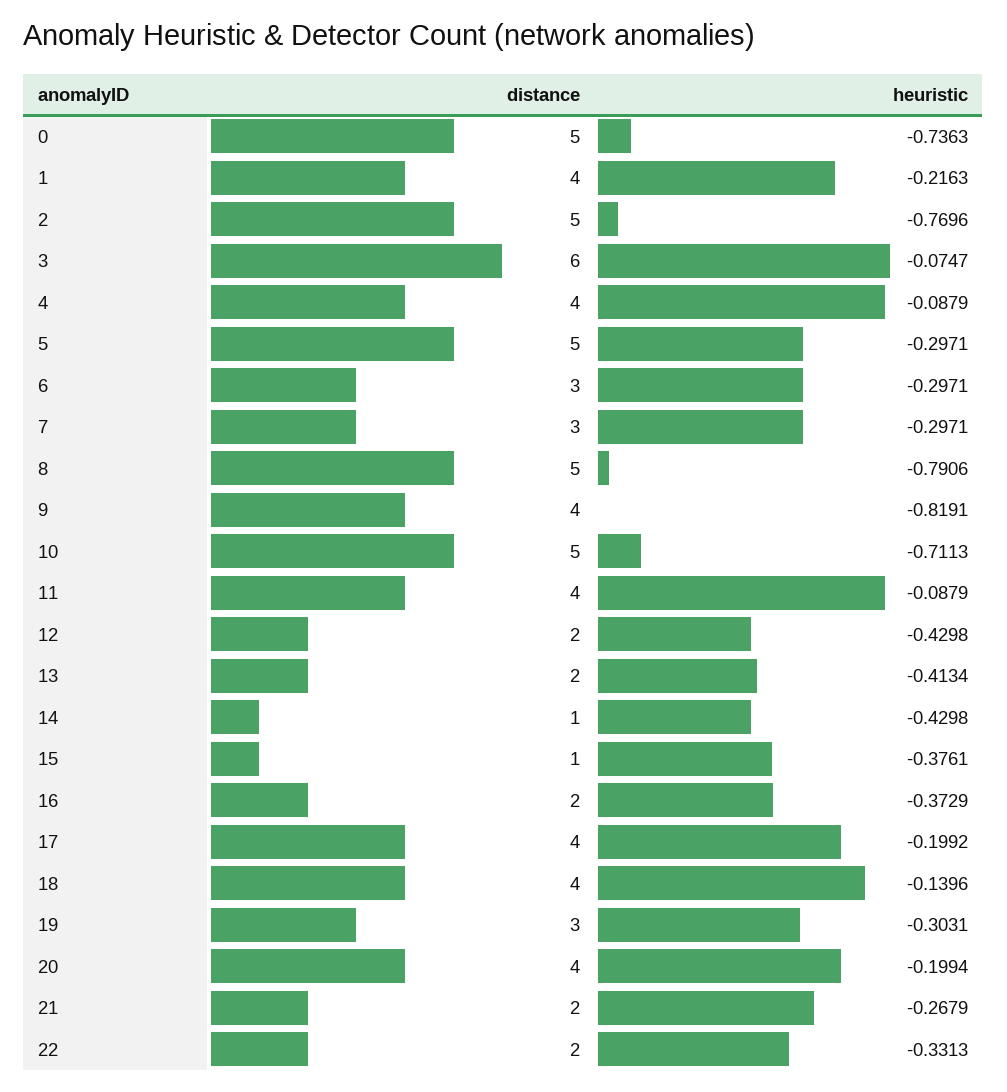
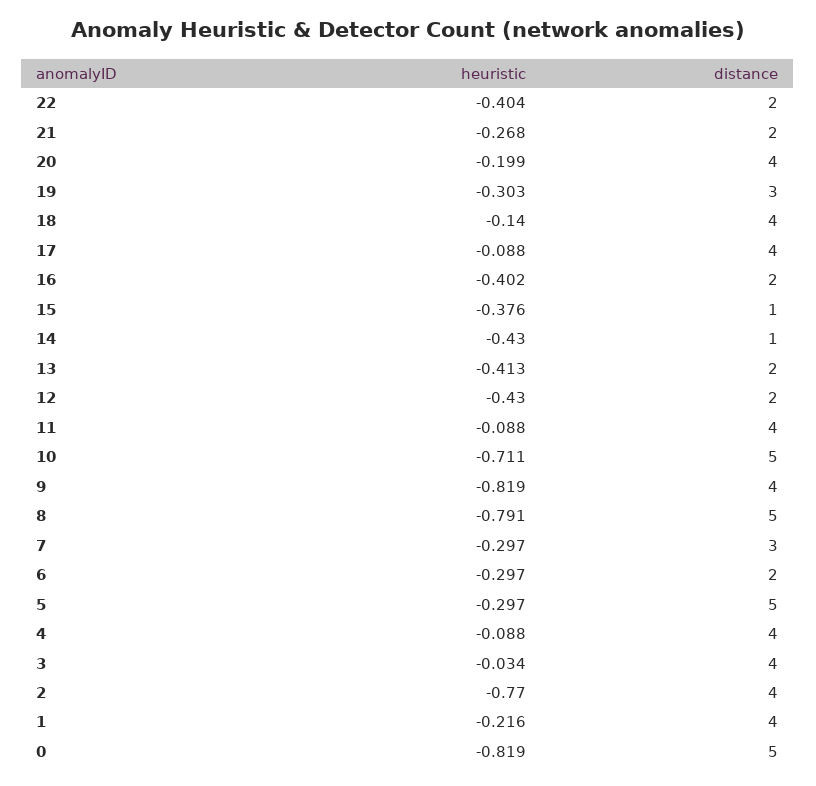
  {
    "distance": {
      "0": 5,
      "1": 4,
-     "2": 5,
+     "2": 4,
-     "3": 6,
+     "3": 4,
      "4": 4,
      "5": 5,
-     "6": 3,
+     "6": 2,
      "7": 3,
      "8": 5,
      "9": 4,
      "10": 5,
      "11": 4,
      "12": 2,
      "13": 2,
      "14": 1,
      "15": 1,
      "16": 2,
      "17": 4,
      "18": 4,
      "19": 3,
      "20": 4,
      "21": 2,
      "22": 2
    },
    "heuristic": {
-     "0": -0.7363,
+     "0": -0.819,
      "1": -0.2163,
      "2": -0.7696,
-     "3": -0.0747,
+     "3": -0.034,
      "4": -0.0879,
      "5": -0.2971,
      "6": -0.2971,
      "7": -0.2971,
      "8": -0.7906,
      "9": -0.8191,
      "10": -0.7113,
      "11": -0.0879,
      "12": -0.4298,
      "13": -0.4134,
      "14": -0.4298,
      "15": -0.3761,
-     "16": -0.3729,
+     "16": -0.402,
-     "17": -0.1992,
+     "17": -0.088,
      "18": -0.1396,
      "19": -0.3031,
      "20": -0.1994,
      "21": -0.2679,
-     "22": -0.3313
+     "22": -0.404
    }
  }

